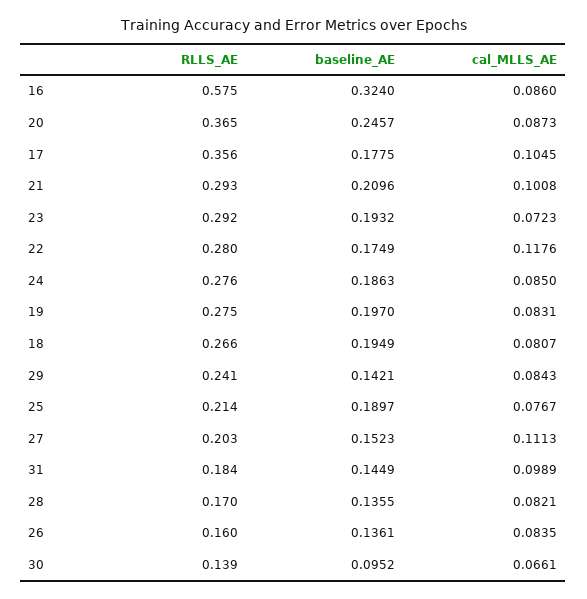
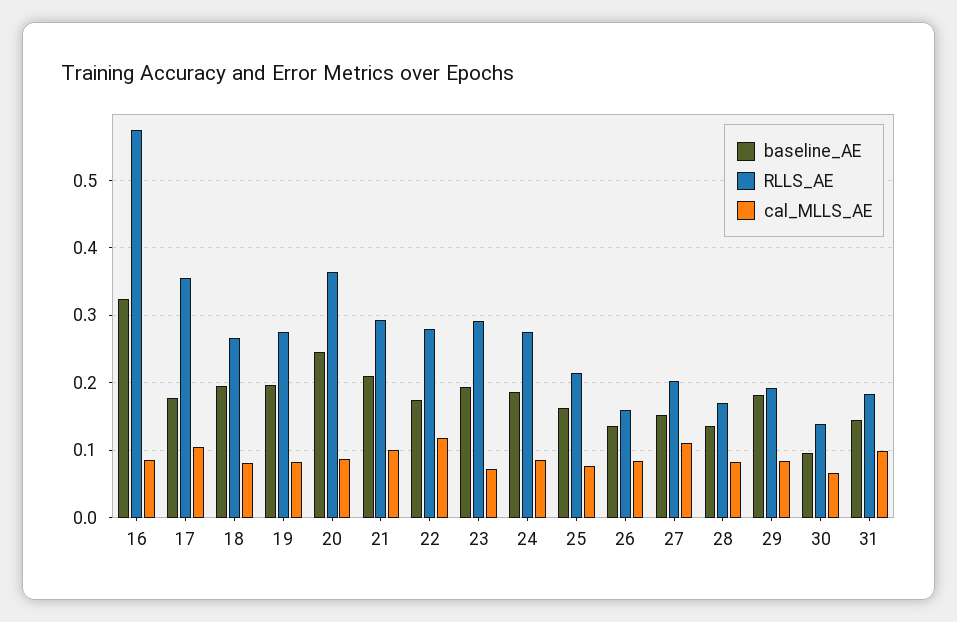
  {
    "RLLS_AE": {
      "16": 0.575,
      "20": 0.365,
      "17": 0.356,
      "21": 0.293,
      "23": 0.292,
      "22": 0.28,
      "24": 0.276,
      "19": 0.275,
      "18": 0.266,
-     "29": 0.241,
+     "29": 0.19,
      "25": 0.214,
      "27": 0.203,
      "31": 0.184,
      "28": 0.17,
      "26": 0.16,
      "30": 0.139
    },
    "baseline_AE": {
      "16": 0.324,
      "20": 0.2457,
      "17": 0.1775,
      "21": 0.2096,
      "23": 0.1932,
      "22": 0.1749,
      "24": 0.1863,
      "19": 0.197,
      "18": 0.1949,
-     "29": 0.1421,
+     "29": 0.18,
-     "25": 0.1897,
+     "25": 0.16,
      "27": 0.1523,
      "31": 0.1449,
      "28": 0.1355,
      "26": 0.1361,
      "30": 0.0952
    },
    "cal_MLLS_AE": {
      "16": 0.086,
      "20": 0.0873,
      "17": 0.1045,
      "21": 0.1008,
      "23": 0.0723,
      "22": 0.1176,
      "24": 0.085,
      "19": 0.0831,
      "18": 0.0807,
      "29": 0.0843,
      "25": 0.0767,
      "27": 0.1113,
      "31": 0.0989,
      "28": 0.0821,
      "26": 0.0835,
      "30": 0.0661
    }
  }

